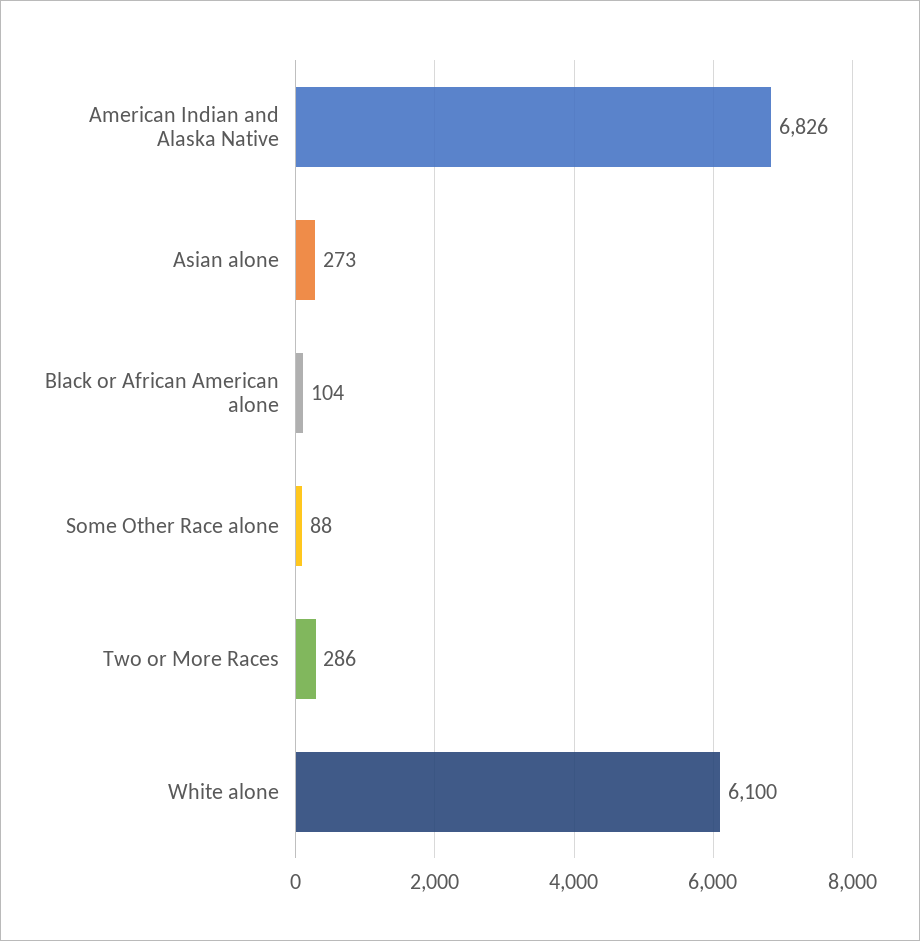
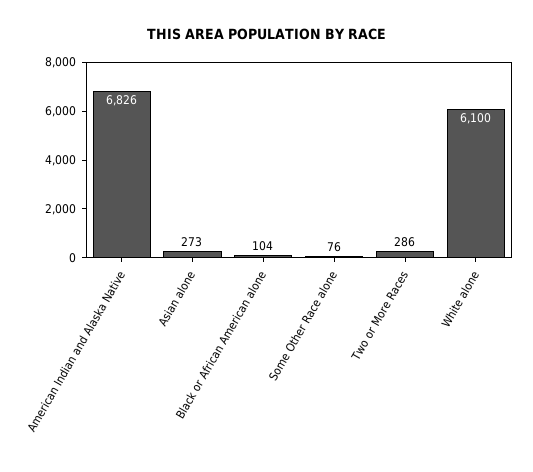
  {
    "American Indian and Alaska Native": 6826,
    "Asian alone": 273,
    "Black or African American alone": 104,
-   "Some Other Race alone": 88,
+   "Some Other Race alone": 76,
    "Two or More Races": 286,
    "White alone": 6100
  }

